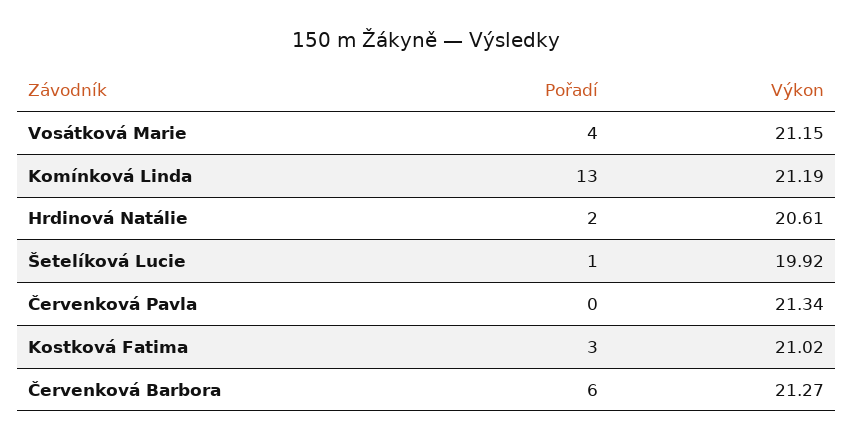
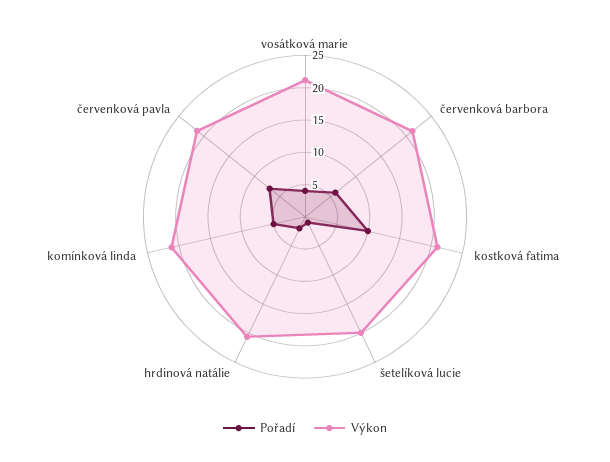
  {
    "Pořadí": {
      "Vosátková Marie": 4,
-     "Komínková Linda": 13,
+     "Komínková Linda": 5,
      "Hrdinová Natálie": 2,
      "Šetelíková Lucie": 1,
-     "Červenková Pavla": 0,
+     "Červenková Pavla": 7.5,
-     "Kostková Fatima": 3,
+     "Kostková Fatima": 10,
      "Červenková Barbora": 6
    },
    "Výkon": {
      "Vosátková Marie": 21.15,
      "Komínková Linda": 21.19,
      "Hrdinová Natálie": 20.61,
      "Šetelíková Lucie": 19.92,
      "Červenková Pavla": 21.34,
      "Kostková Fatima": 21.02,
      "Červenková Barbora": 21.27
    }
  }

